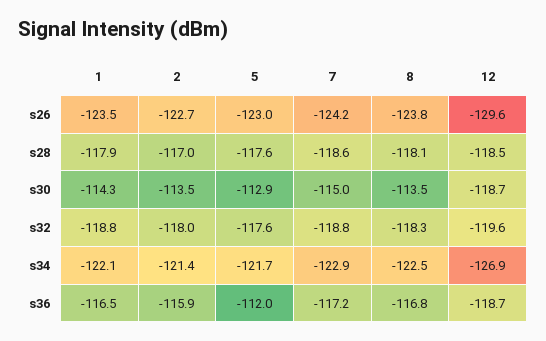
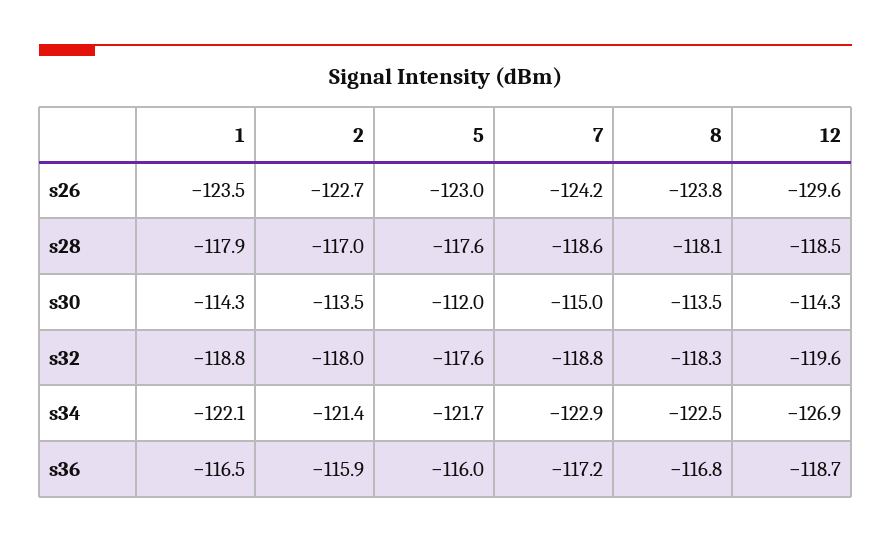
  {
    "1": {
      "s26": -123.5,
      "s28": -117.9,
      "s30": -114.3,
      "s32": -118.8,
      "s34": -122.1,
      "s36": -116.5
    },
    "2": {
      "s26": -122.7,
      "s28": -117,
      "s30": -113.5,
      "s32": -118,
      "s34": -121.4,
      "s36": -115.9
    },
    "5": {
      "s26": -123,
      "s28": -117.6,
-     "s30": -112.9,
+     "s30": -112,
      "s32": -117.6,
      "s34": -121.7,
-     "s36": -112
+     "s36": -116
    },
    "7": {
      "s26": -124.2,
      "s28": -118.6,
      "s30": -115,
      "s32": -118.8,
      "s34": -122.9,
      "s36": -117.2
    },
    "8": {
      "s26": -123.8,
      "s28": -118.1,
      "s30": -113.5,
      "s32": -118.3,
      "s34": -122.5,
      "s36": -116.8
    },
    "12": {
      "s26": -129.6,
      "s28": -118.5,
-     "s30": -118.7,
+     "s30": -114.3,
      "s32": -119.6,
      "s34": -126.9,
      "s36": -118.7
    }
  }

